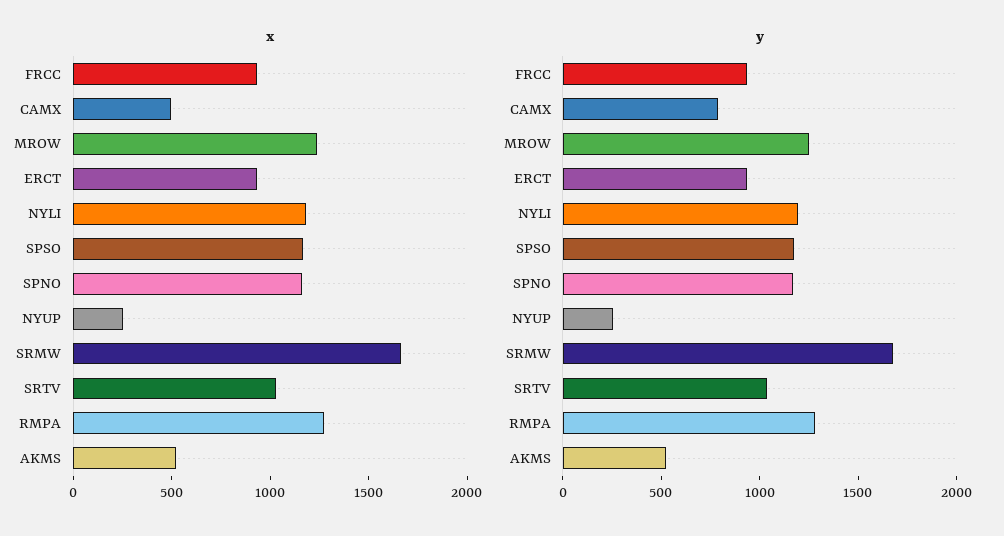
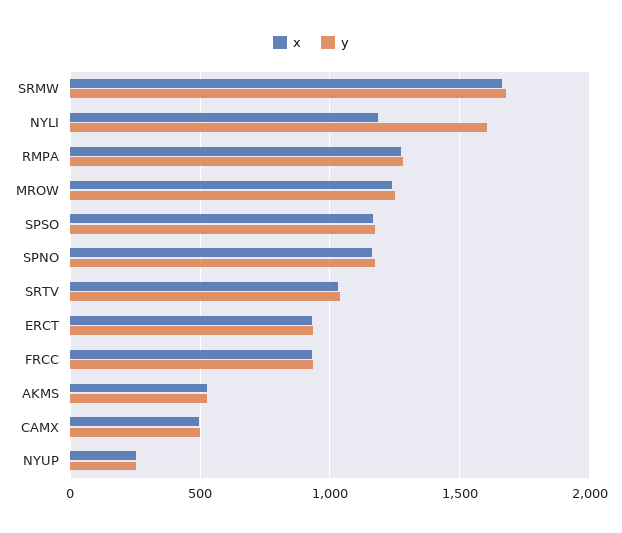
  {
    "x": {
      "FRCC": 950,
      "CAMX": 500,
      "MROW": 1250,
      "ERCT": 950,
      "NYLI": 1200,
      "SPSO": 1150,
      "SPNO": 1150,
      "NYUP": 250,
      "SRMW": 1650,
      "SRTV": 1050,
      "RMPA": 1250,
      "AKMS": 550
    },
    "y": {
      "FRCC": 950,
-     "CAMX": 800,
+     "CAMX": 500,
      "MROW": 1250,
      "ERCT": 950,
-     "NYLI": 1200,
+     "NYLI": 1600,
      "SPSO": 1150,
      "SPNO": 1150,
      "NYUP": 250,
      "SRMW": 1700,
      "SRTV": 1050,
      "RMPA": 1300,
      "AKMS": 550
    }
  }

